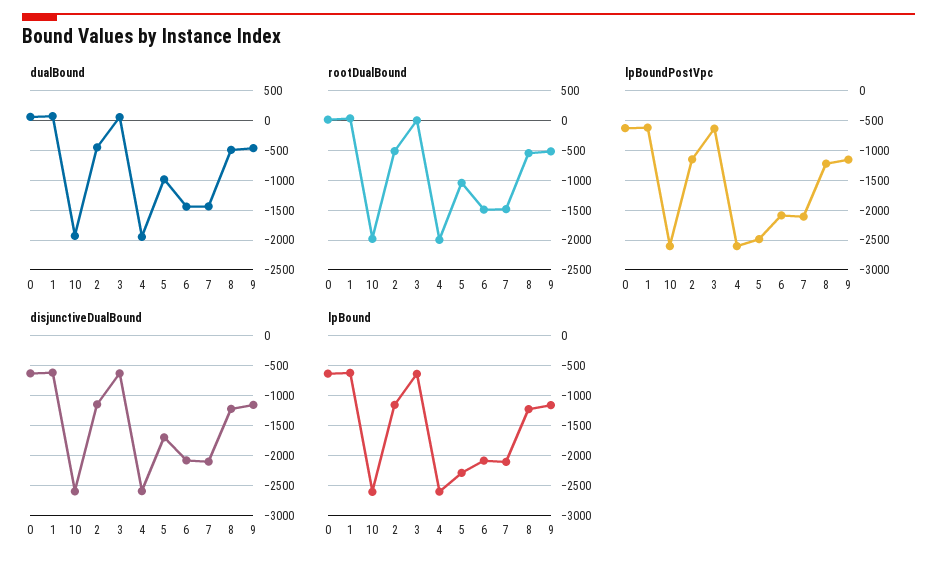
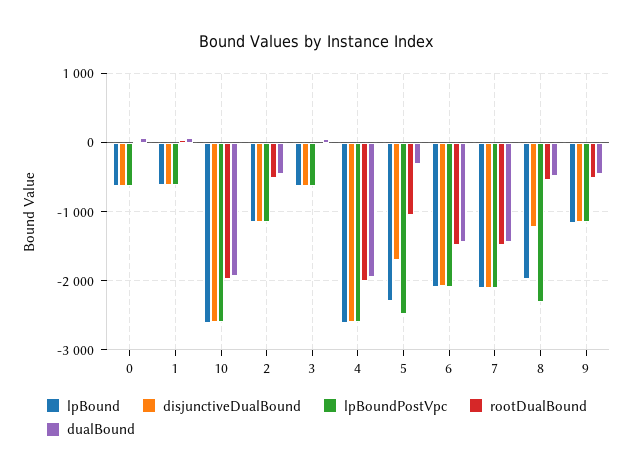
  {
    "dualBound": {
      "0": 100,
      "1": 100,
      "10": -1900,
      "2": -500,
      "3": 100,
      "4": -1900,
-     "5": -1000,
+     "5": -300,
      "6": -1400,
      "7": -1400,
      "8": -500,
      "9": -500
    },
    "rootDualBound": {
      "0": 0,
      "1": 0,
      "10": -2000,
      "2": -500,
      "3": 0,
      "4": -2000,
      "5": -1000,
      "6": -1500,
      "7": -1500,
      "8": -500,
      "9": -500
    },
    "lpBoundPostVpc": {
      "0": -600,
      "1": -600,
      "10": -2600,
      "2": -1200,
      "3": -600,
      "4": -2600,
      "5": -2500,
      "6": -2100,
      "7": -2100,
-     "8": -1250,
+     "8": -2300,
      "9": -1200
    },
    "disjunctiveDualBound": {
      "0": -600,
      "1": -600,
      "10": -2600,
      "2": -1100,
      "3": -600,
      "4": -2600,
      "5": -1700,
      "6": -2100,
      "7": -2100,
      "8": -1200,
      "9": -1200
    },
    "lpBound": {
      "0": -600,
      "1": -600,
      "10": -2600,
      "2": -1200,
      "3": -600,
      "4": -2600,
      "5": -2300,
      "6": -2100,
      "7": -2100,
-     "8": -1250,
+     "8": -2000,
      "9": -1200
    }
  }

